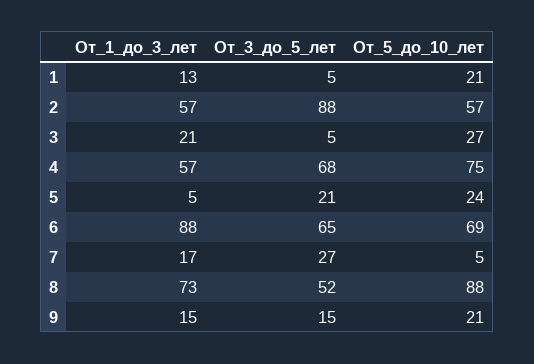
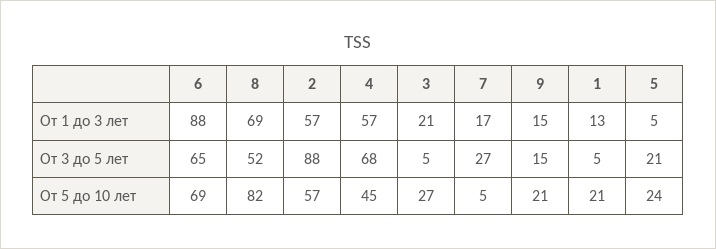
  {
    "От_1_до_3_лет": {
      "1": 13,
      "2": 57,
      "3": 21,
      "4": 57,
      "5": 5,
      "6": 88,
      "7": 17,
-     "8": 73,
+     "8": 69,
      "9": 15
    },
    "От_3_до_5_лет": {
      "1": 5,
      "2": 88,
      "3": 5,
      "4": 68,
      "5": 21,
      "6": 65,
      "7": 27,
      "8": 52,
      "9": 15
    },
    "От_5_до_10_лет": {
      "1": 21,
      "2": 57,
      "3": 27,
-     "4": 75,
+     "4": 45,
      "5": 24,
      "6": 69,
      "7": 5,
-     "8": 88,
+     "8": 82,
      "9": 21
    }
  }

